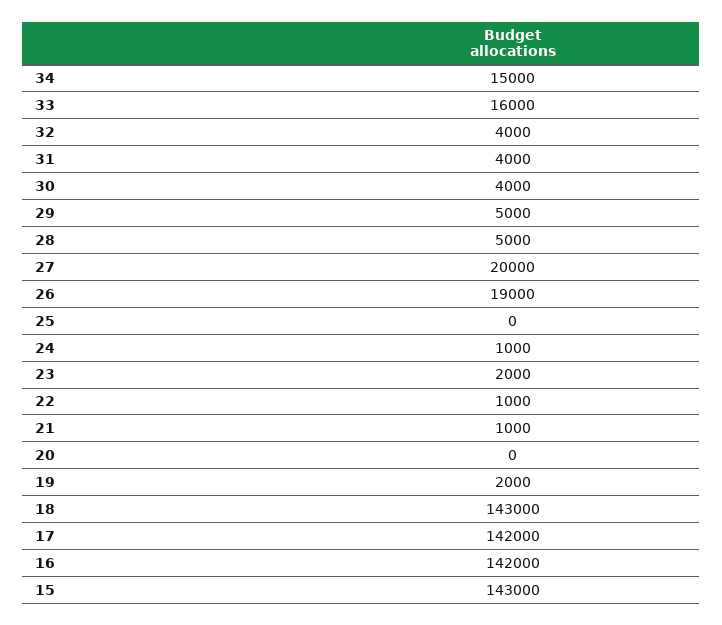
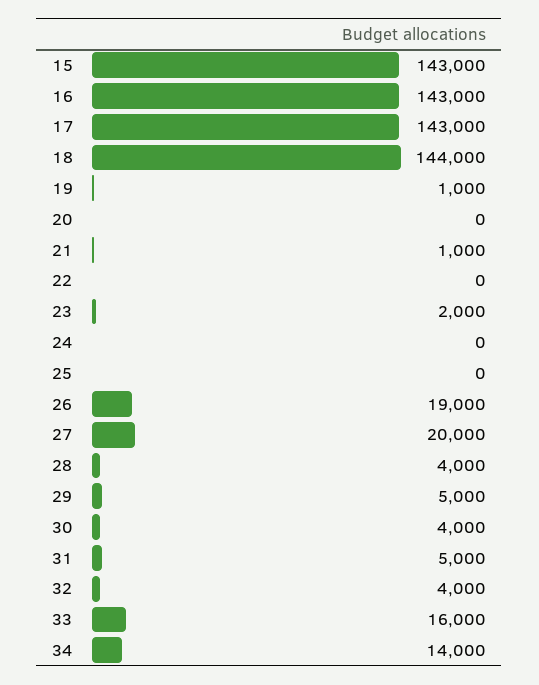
  {
-   "34": 15000,
+   "34": 14000,
    "33": 16000,
    "32": 4000,
-   "31": 4000,
+   "31": 5000,
    "30": 4000,
    "29": 5000,
-   "28": 5000,
+   "28": 4000,
    "27": 20000,
    "26": 19000,
    "25": 0,
-   "24": 1000,
+   "24": 0,
    "23": 2000,
-   "22": 1000,
+   "22": 0,
    "21": 1000,
    "20": 0,
-   "19": 2000,
+   "19": 1000,
-   "18": 143000,
+   "18": 144000,
-   "17": 142000,
+   "17": 143000,
-   "16": 142000,
+   "16": 143000,
    "15": 143000
  }

